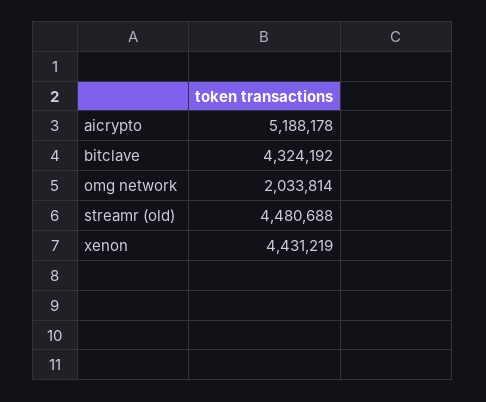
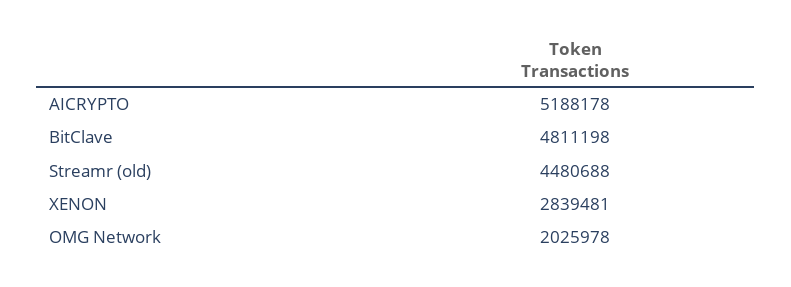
  {
    "aicrypto": 5188178,
-   "bitclave": 4324192,
+   "bitclave": 4811198,
-   "omg network": 2033814,
+   "omg network": 2025978,
    "streamr (old)": 4480688,
-   "xenon": 4431219
+   "xenon": 2839481
  }

